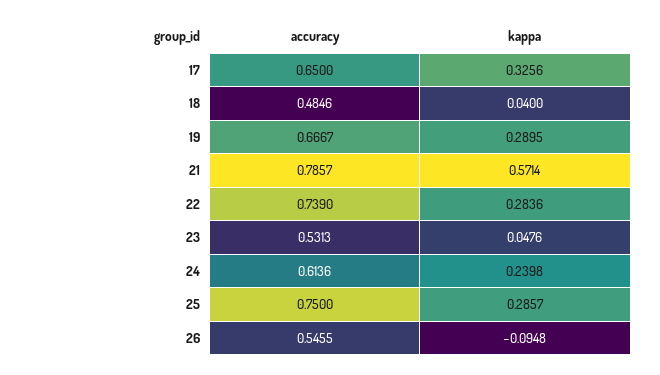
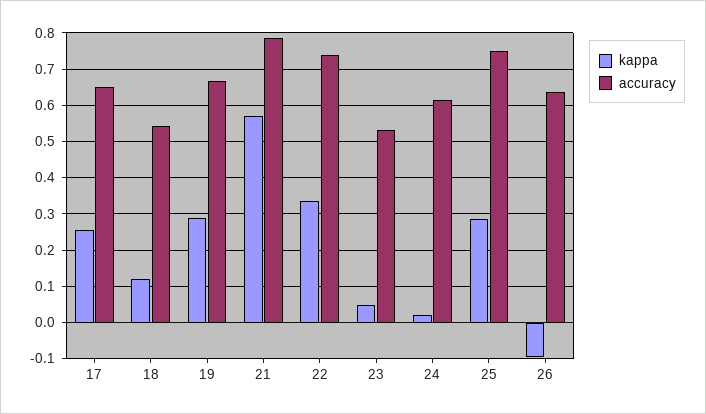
  {
    "accuracy": {
      "17": 0.65,
-     "18": 0.4846,
+     "18": 0.54,
      "19": 0.6667,
      "21": 0.7857,
      "22": 0.739,
      "23": 0.5313,
      "24": 0.6136,
      "25": 0.75,
-     "26": 0.5455
+     "26": 0.64
    },
    "kappa": {
-     "17": 0.3256,
+     "17": 0.26,
-     "18": 0.04,
+     "18": 0.12,
      "19": 0.2895,
      "21": 0.5714,
-     "22": 0.2836,
+     "22": 0.34,
      "23": 0.0476,
-     "24": 0.2398,
+     "24": 0.02,
      "25": 0.2857,
      "26": -0.0948
    }
  }

